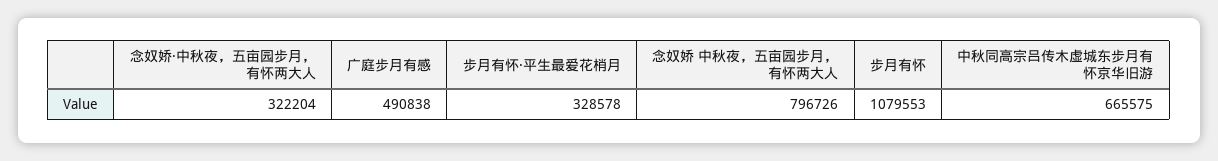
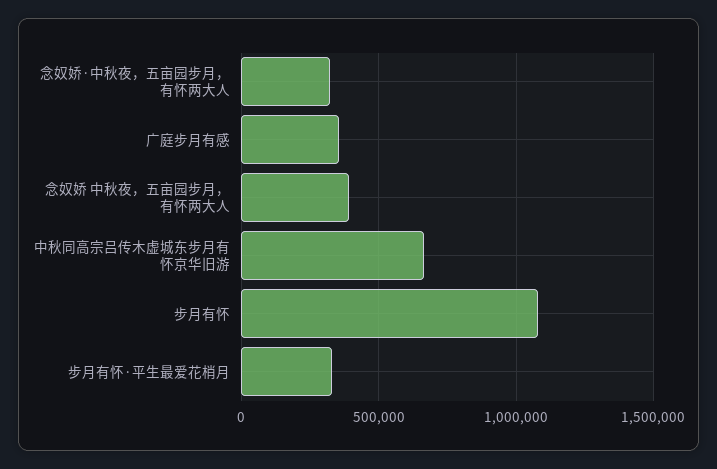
  {
    "念奴娇·中秋夜，五亩园步月，有怀两大人": 322204,
-   "广庭步月有感": 490838,
+   "广庭步月有感": 350000,
    "步月有怀·平生最爱花梢月": 328578,
-   "念奴娇 中秋夜，五亩园步月，有怀两大人": 796726,
+   "念奴娇 中秋夜，五亩园步月，有怀两大人": 400000,
    "步月有怀": 1079553,
    "中秋同高宗吕传木虚城东步月有怀京华旧游": 665575
  }

